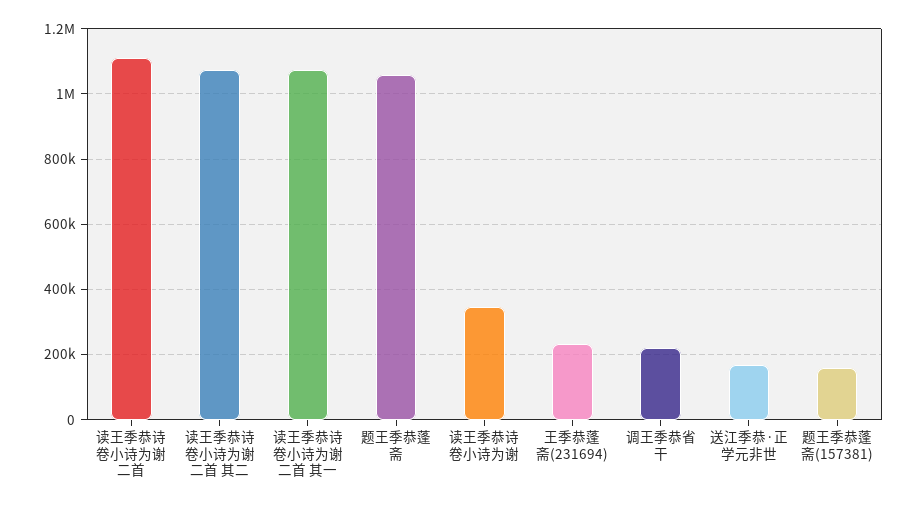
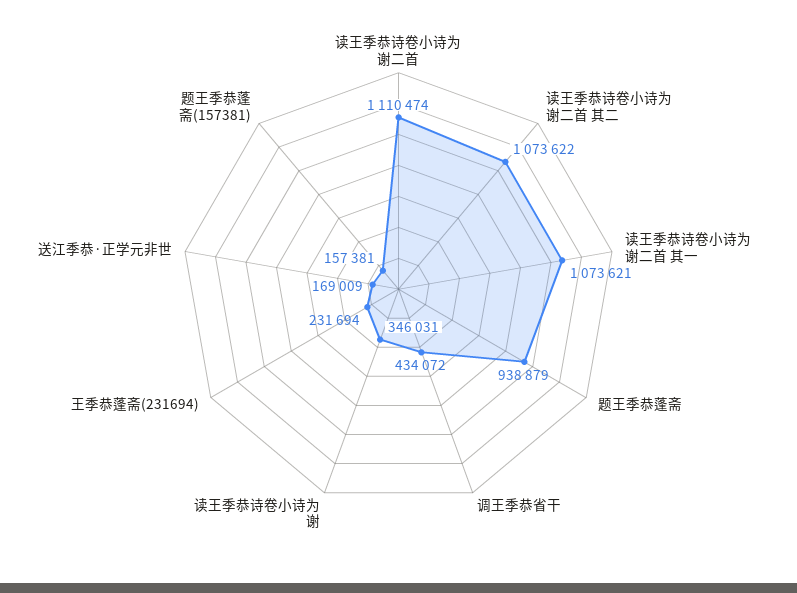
  {
    "读王季恭诗卷小诗为谢二首": 1110474,
    "读王季恭诗卷小诗为谢二首 其二": 1073622,
    "读王季恭诗卷小诗为谢二首 其一": 1073621,
-   "题王季恭蓬斋": 1060000,
+   "题王季恭蓬斋": 938879,
    "读王季恭诗卷小诗为谢": 346031,
    "王季恭蓬斋(231694)": 231694,
-   "调王季恭省干": 220000,
+   "调王季恭省干": 434072,
    "送江季恭·正学元非世": 169009,
    "题王季恭蓬斋(157381)": 157381
  }

